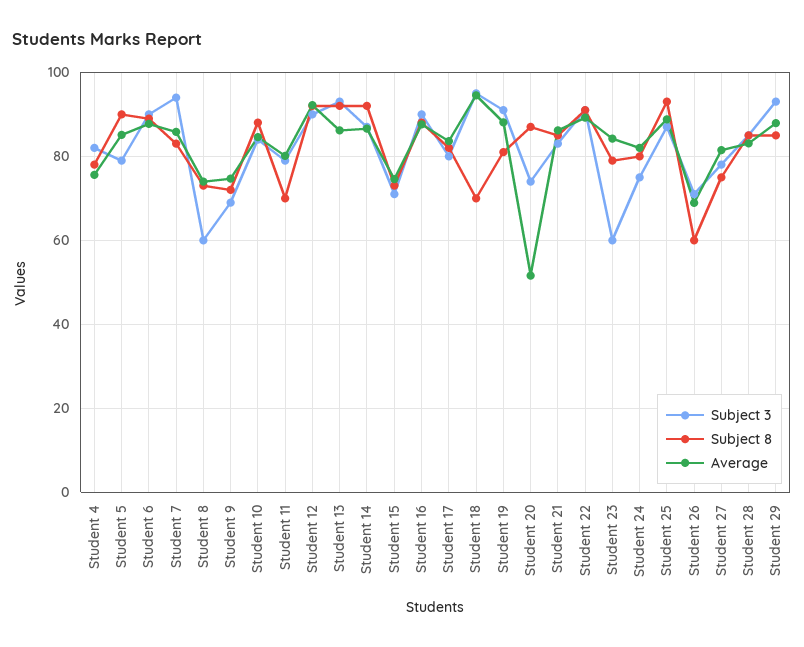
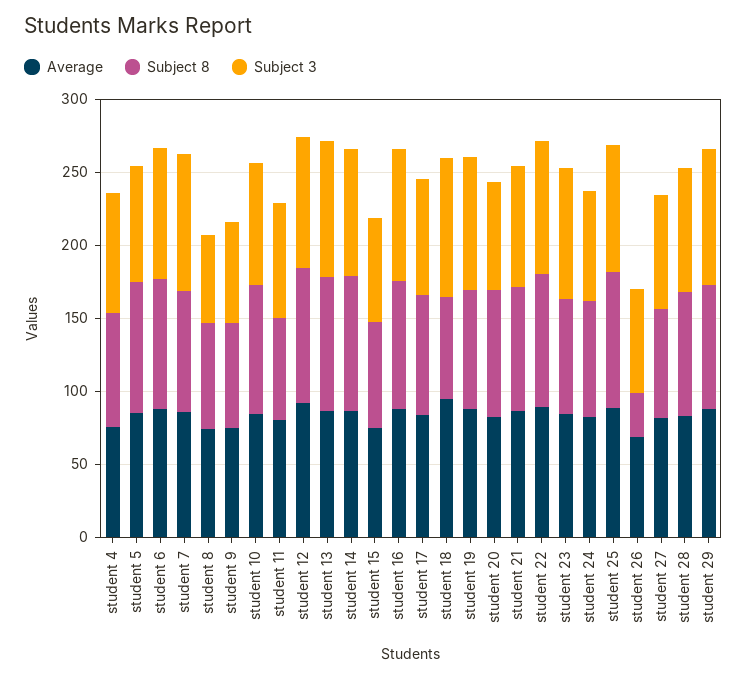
  {
    "Subject 3": {
      "Student 4": 82,
      "Student 5": 80,
      "Student 6": 90,
      "Student 7": 94,
      "Student 8": 60,
      "Student 9": 70,
      "Student 10": 84,
      "Student 11": 80,
      "Student 12": 90,
      "Student 13": 94,
      "Student 14": 88,
      "Student 15": 72,
      "Student 16": 90,
      "Student 17": 80,
      "Student 18": 96,
      "Student 19": 92,
      "Student 20": 74,
      "Student 21": 84,
      "Student 22": 92,
-     "Student 23": 60,
+     "Student 23": 90,
      "Student 24": 76,
      "Student 25": 88,
      "Student 26": 72,
      "Student 27": 78,
      "Student 28": 86,
      "Student 29": 94
    },
    "Subject 8": {
      "Student 4": 78,
      "Student 5": 90,
      "Student 6": 90,
      "Student 7": 84,
      "Student 8": 74,
      "Student 9": 72,
      "Student 10": 88,
      "Student 11": 70,
      "Student 12": 92,
      "Student 13": 92,
      "Student 14": 92,
      "Student 15": 74,
      "Student 16": 88,
      "Student 17": 82,
      "Student 18": 70,
      "Student 19": 82,
      "Student 20": 88,
      "Student 21": 86,
      "Student 22": 92,
      "Student 23": 80,
      "Student 24": 80,
      "Student 25": 94,
-     "Student 26": 60,
+     "Student 26": 30,
      "Student 27": 76,
      "Student 28": 86,
      "Student 29": 86
    },
    "Average": {
      "Student 4": 76,
      "Student 5": 86,
      "Student 6": 88,
      "Student 7": 86,
      "Student 8": 74,
      "Student 9": 74,
      "Student 10": 84,
      "Student 11": 80,
      "Student 12": 92,
      "Student 13": 86,
      "Student 14": 86,
      "Student 15": 74,
      "Student 16": 88,
      "Student 17": 84,
      "Student 18": 94,
      "Student 19": 88,
-     "Student 20": 52,
+     "Student 20": 80,
      "Student 21": 86,
      "Student 22": 90,
      "Student 23": 84,
      "Student 24": 82,
      "Student 25": 88,
      "Student 26": 68,
      "Student 27": 82,
      "Student 28": 84,
      "Student 29": 88
    }
  }

